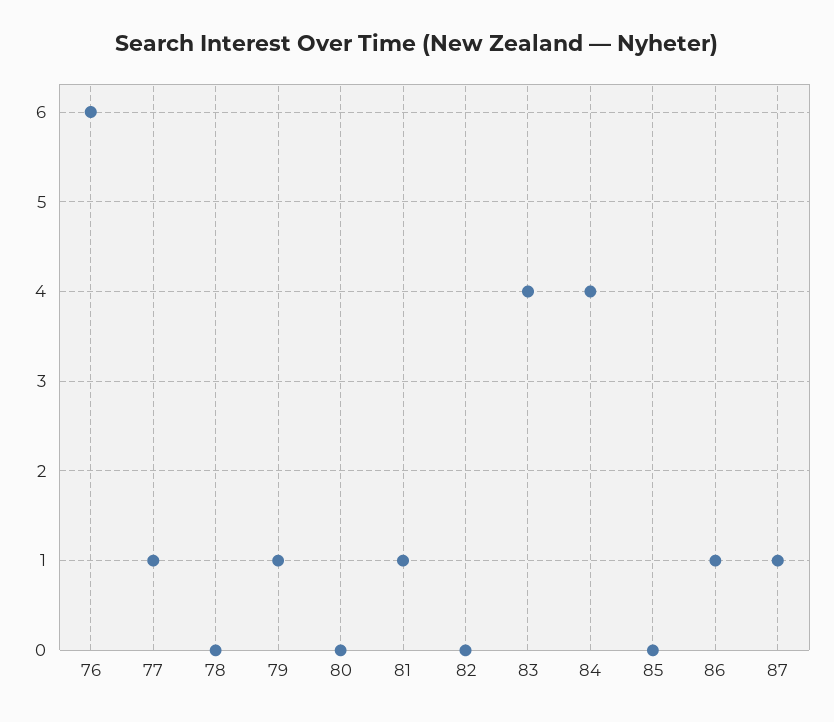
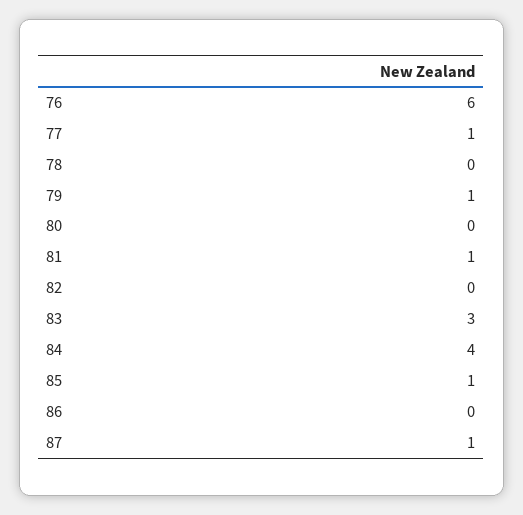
  {
    "76": 6,
    "77": 1,
    "78": 0,
    "79": 1,
    "80": 0,
    "81": 1,
    "82": 0,
-   "83": 4,
+   "83": 3,
    "84": 4,
-   "85": 0,
+   "85": 1,
-   "86": 1,
+   "86": 0,
    "87": 1
  }

